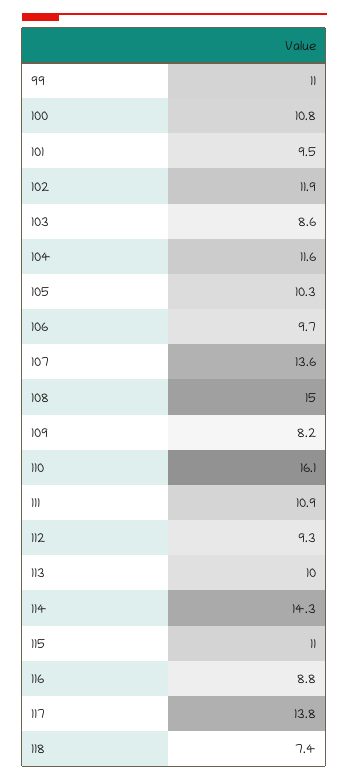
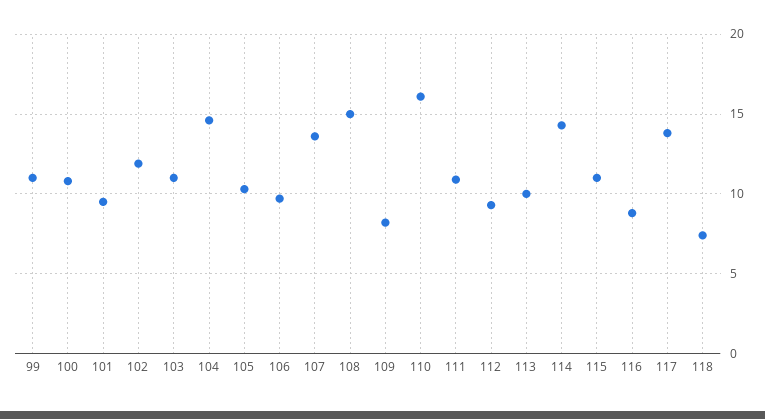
  {
    "99": 11,
    "100": 10.8,
    "101": 9.5,
    "102": 11.9,
-   "103": 8.6,
+   "103": 11,
-   "104": 11.6,
+   "104": 14.5,
    "105": 10.3,
    "106": 9.7,
    "107": 13.6,
    "108": 15,
    "109": 8.2,
    "110": 16.1,
    "111": 10.9,
    "112": 9.3,
    "113": 10,
    "114": 14.3,
    "115": 11,
    "116": 8.8,
    "117": 13.8,
    "118": 7.4
  }

